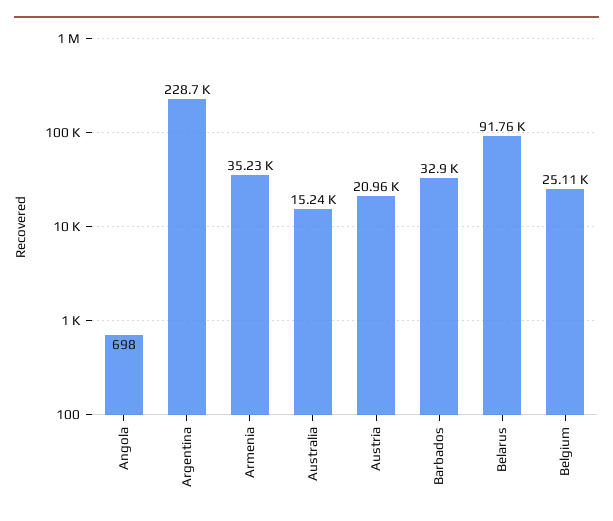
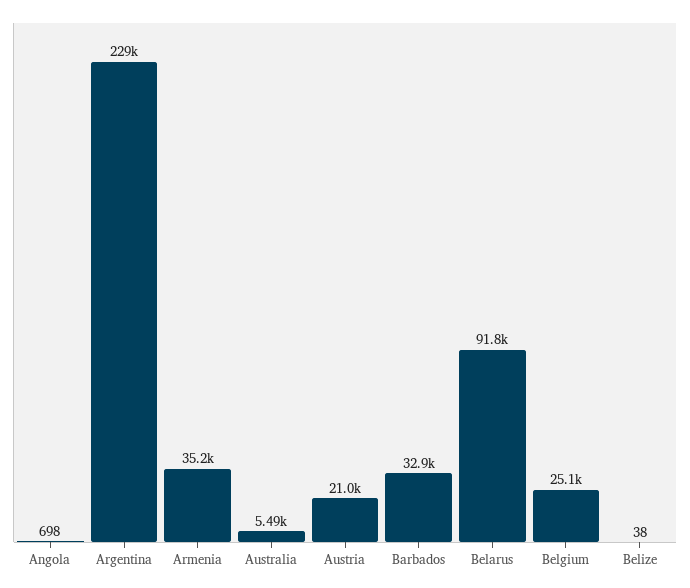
  {
    "Angola": 698,
    "Argentina": 228700,
    "Armenia": 35230,
-   "Australia": 15240,
+   "Australia": 5490,
    "Austria": 20960,
    "Barbados": 32900,
    "Belarus": 91760,
-   "Belgium": 25110
+   "Belgium": 25110,
+   "Belize": 38
  }

